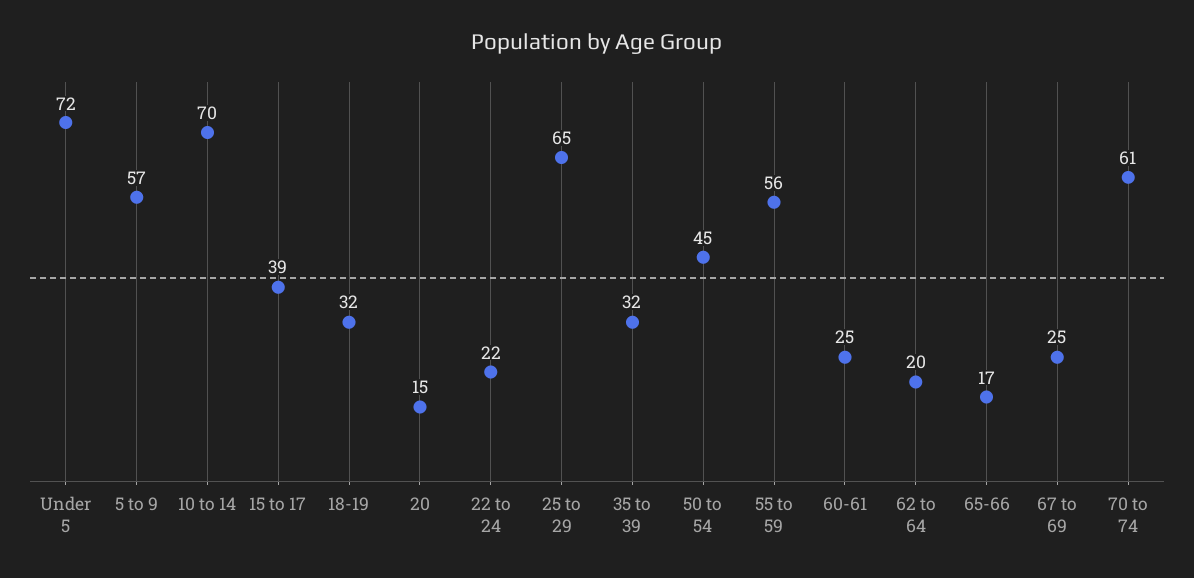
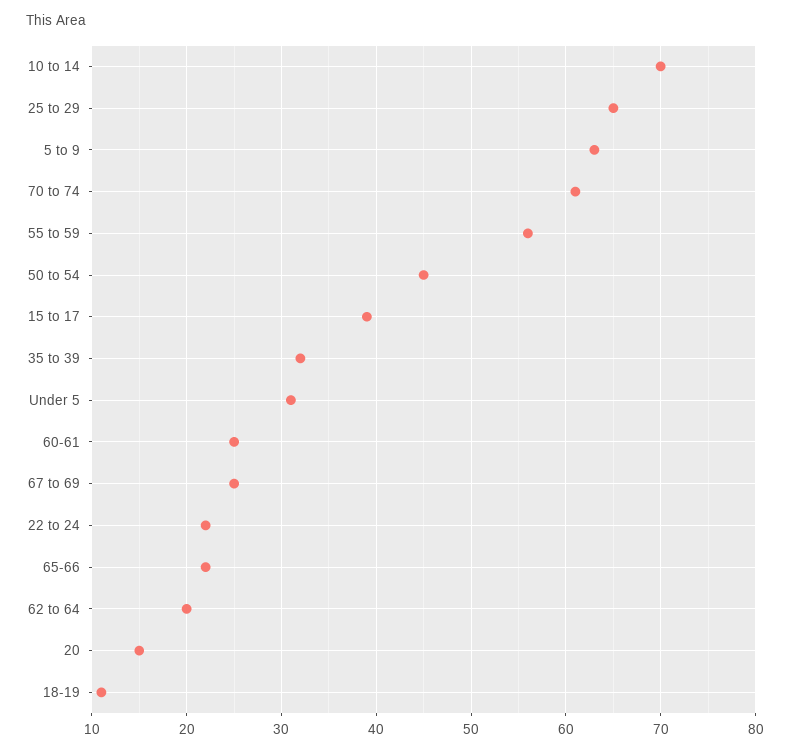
  {
-   "Under 5": 72,
+   "Under 5": 31,
-   "5 to 9": 57,
+   "5 to 9": 63,
    "10 to 14": 70,
    "15 to 17": 39,
-   "18-19": 32,
+   "18-19": 11,
    "20": 15,
    "22 to 24": 22,
    "25 to 29": 65,
    "35 to 39": 32,
    "50 to 54": 45,
    "55 to 59": 56,
    "60-61": 25,
    "62 to 64": 20,
-   "65-66": 17,
+   "65-66": 22,
    "67 to 69": 25,
    "70 to 74": 61
  }

